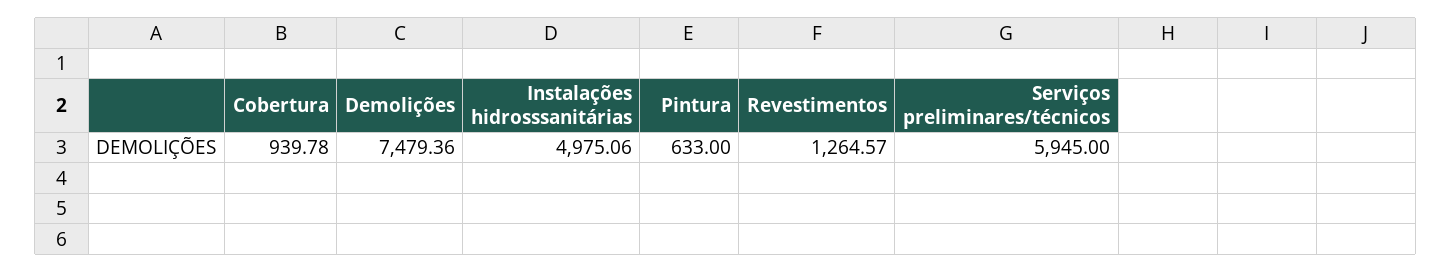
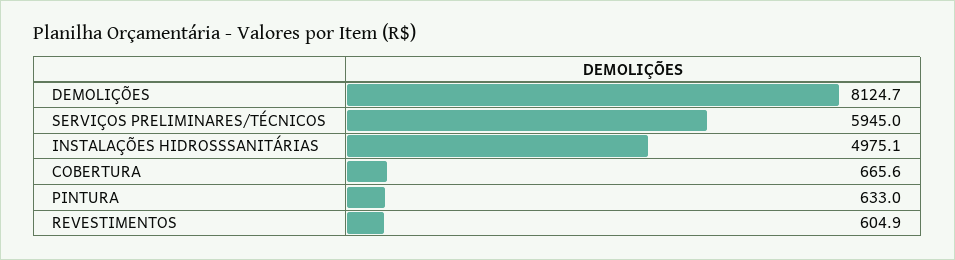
  {
-   "Cobertura": 939.78,
+   "Cobertura": 665.6,
-   "Demolições": 7479.36,
+   "Demolições": 8124.7,
    "Instalações hidrosssanitárias": 4975.06,
    "Pintura": 633,
-   "Revestimentos": 1264.57,
+   "Revestimentos": 604.9,
    "Serviços preliminares/técnicos": 5945
  }

